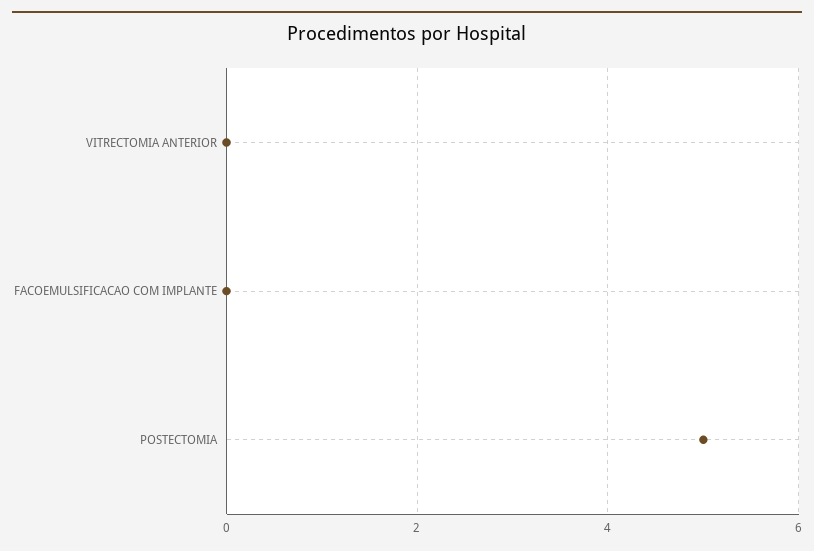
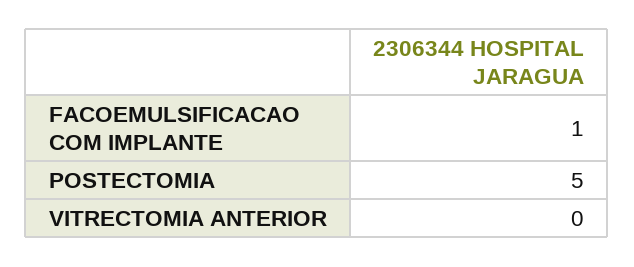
  {
    "VITRECTOMIA ANTERIOR": 0,
-   "FACOEMULSIFICACAO COM IMPLANTE": 0,
+   "FACOEMULSIFICACAO COM IMPLANTE": 1,
    "POSTECTOMIA": 5
  }

